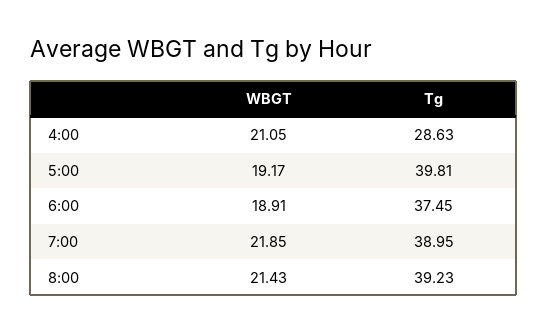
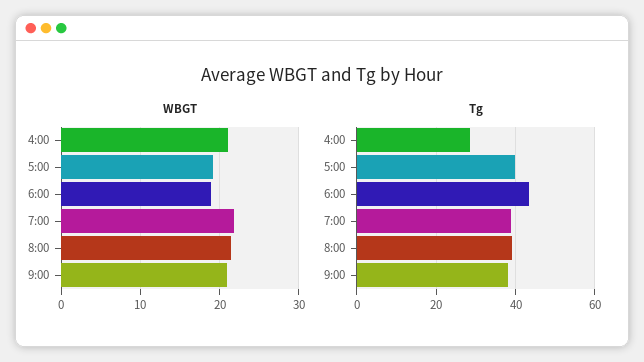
  {
    "WBGT": {
      "4:00": 21.05,
      "5:00": 19.17,
      "6:00": 18.91,
      "7:00": 21.85,
-     "8:00": 21.43
+     "8:00": 21.43,
+     "9:00": 21
    },
    "Tg": {
      "4:00": 28.63,
      "5:00": 39.81,
-     "6:00": 37.45,
+     "6:00": 44,
      "7:00": 38.95,
-     "8:00": 39.23
+     "8:00": 39.23,
+     "9:00": 38
    }
  }

